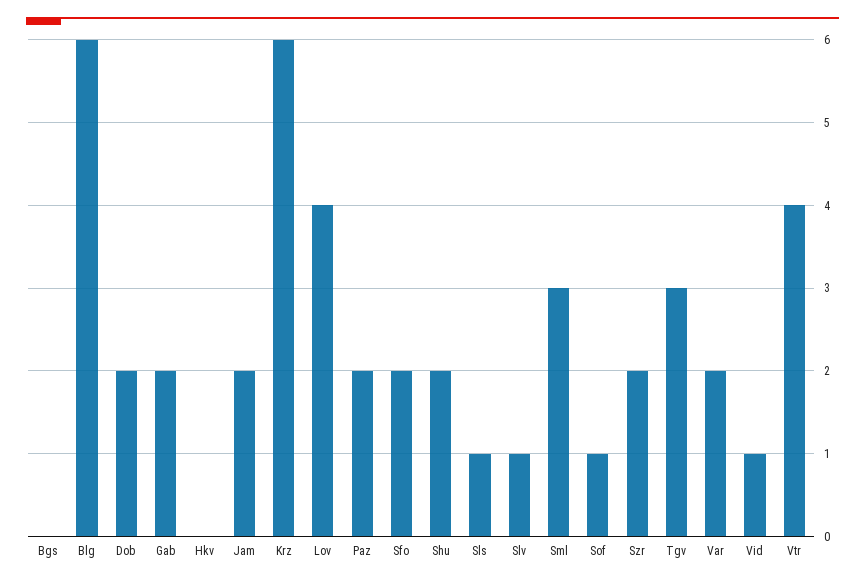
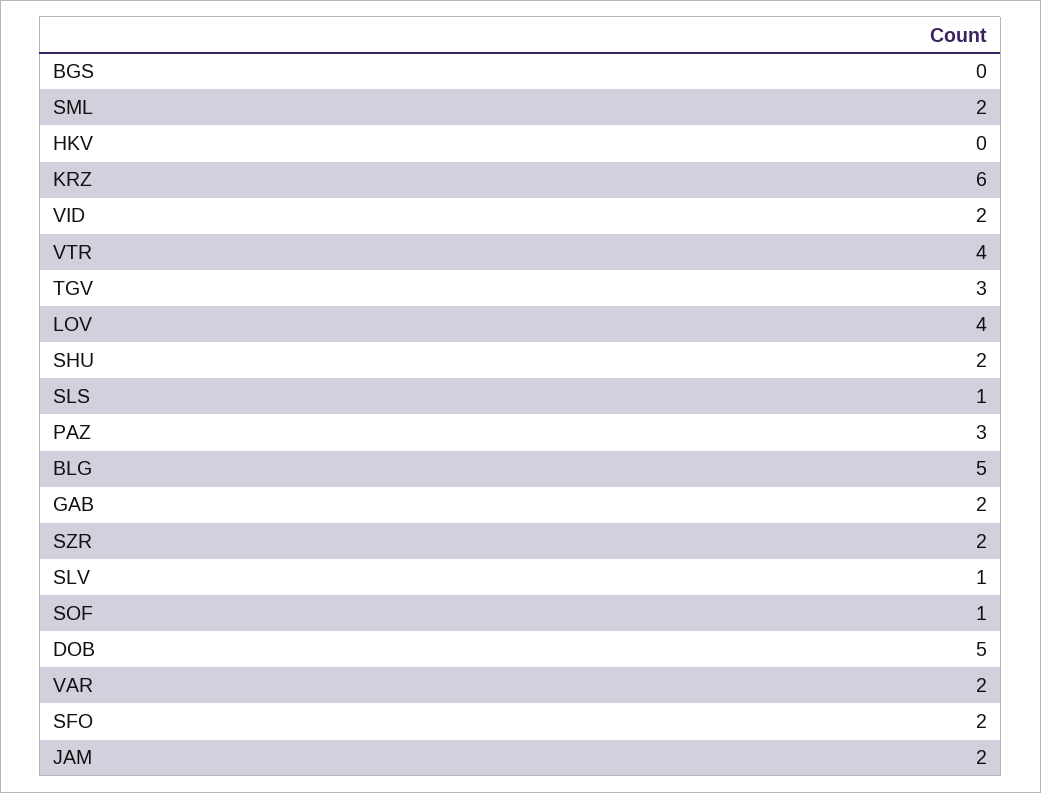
  {
    "Bgs": 0,
-   "Blg": 6,
+   "Blg": 5,
-   "Dob": 2,
+   "Dob": 5,
    "Gab": 2,
    "Hkv": 0,
    "Jam": 2,
    "Krz": 6,
    "Lov": 4,
-   "Paz": 2,
+   "Paz": 3,
    "Sfo": 2,
    "Shu": 2,
    "Sls": 1,
    "Slv": 1,
-   "Sml": 3,
+   "Sml": 2,
    "Sof": 1,
    "Szr": 2,
    "Tgv": 3,
    "Var": 2,
-   "Vid": 1,
+   "Vid": 2,
    "Vtr": 4
  }

